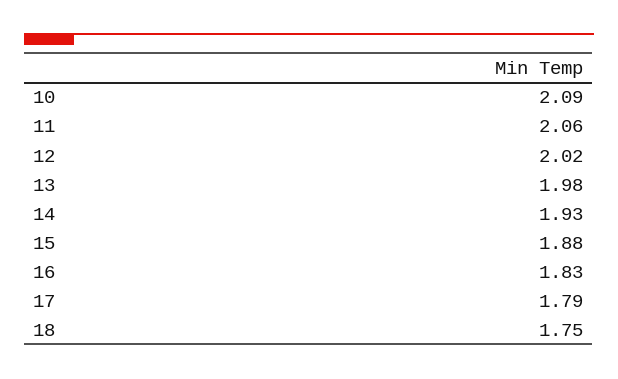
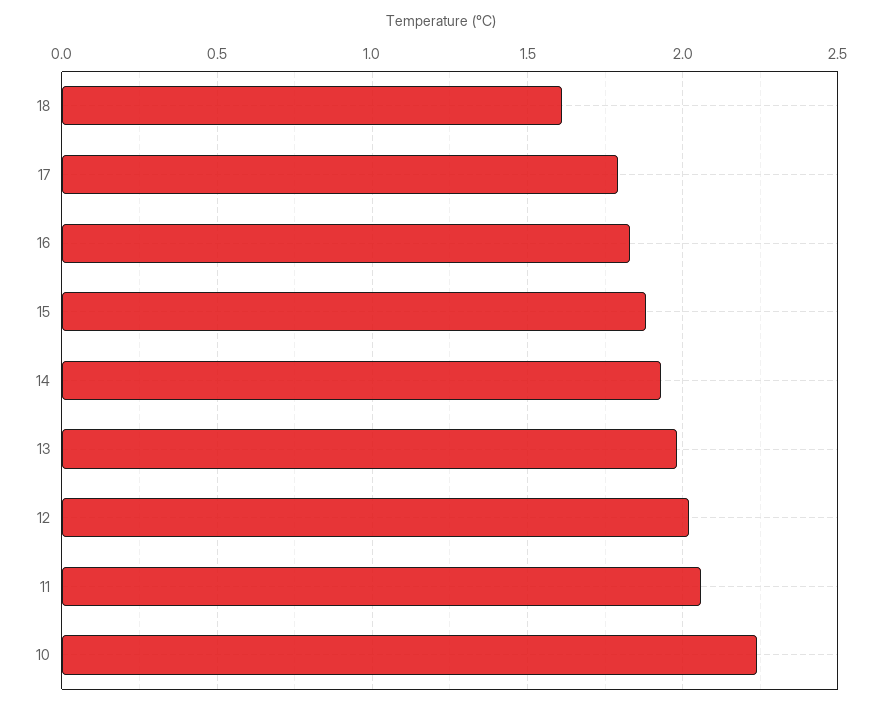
  {
-   "10": 2.09,
+   "10": 2.25,
    "11": 2.06,
    "12": 2.02,
    "13": 1.98,
    "14": 1.93,
    "15": 1.88,
    "16": 1.83,
    "17": 1.79,
-   "18": 1.75
+   "18": 1.6
  }

